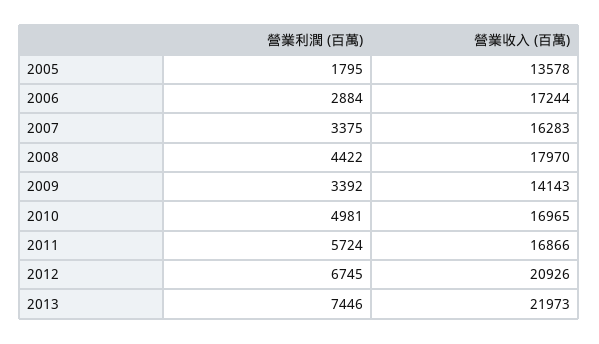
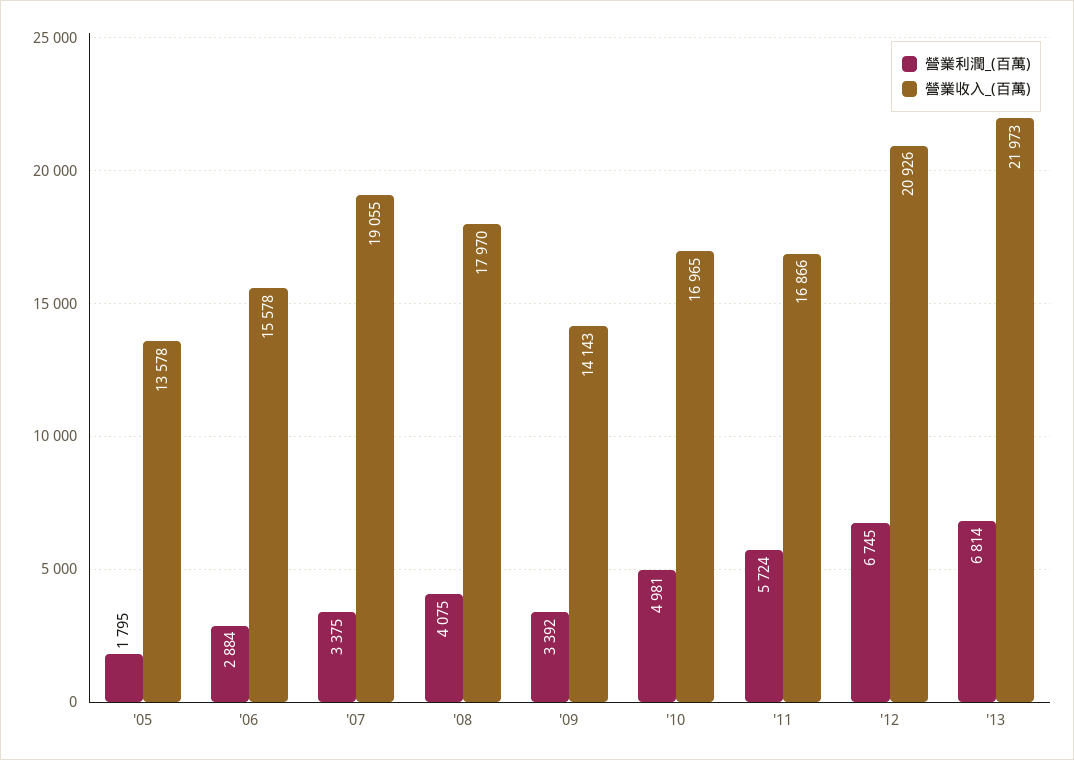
  {
    "營業利潤 (百萬)": {
      "2005": 1795,
      "2006": 2884,
      "2007": 3375,
-     "2008": 4422,
+     "2008": 4075,
      "2009": 3392,
      "2010": 4981,
      "2011": 5724,
      "2012": 6745,
-     "2013": 7446
+     "2013": 6814
    },
    "營業收入 (百萬)": {
      "2005": 13578,
-     "2006": 17244,
+     "2006": 15578,
-     "2007": 16283,
+     "2007": 19055,
      "2008": 17970,
      "2009": 14143,
      "2010": 16965,
      "2011": 16866,
      "2012": 20926,
      "2013": 21973
    }
  }

